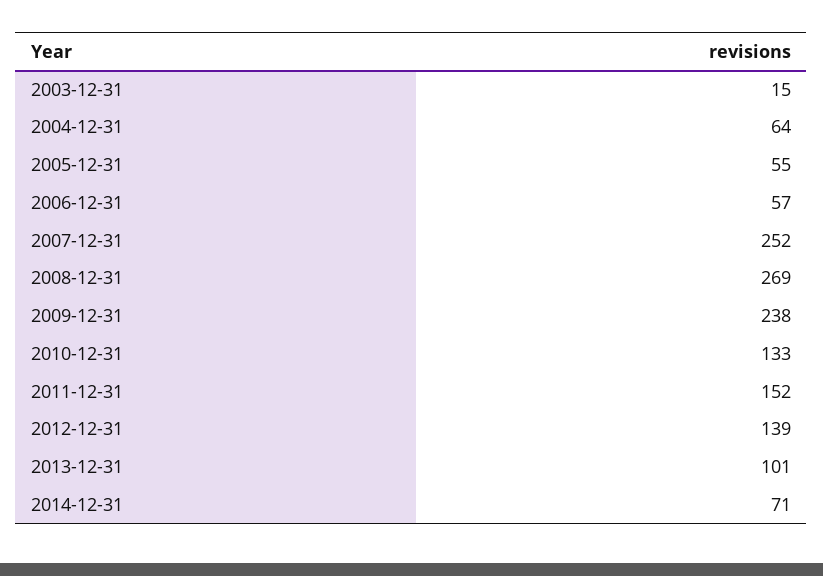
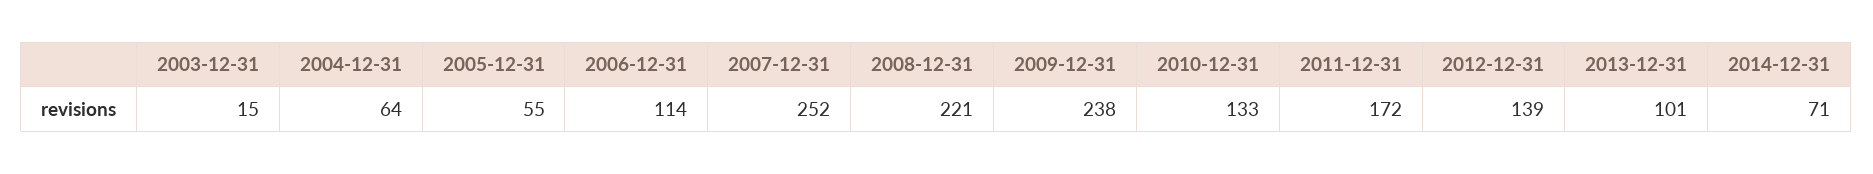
  {
    "2003-12-31": 15,
    "2004-12-31": 64,
    "2005-12-31": 55,
-   "2006-12-31": 57,
+   "2006-12-31": 114,
    "2007-12-31": 252,
-   "2008-12-31": 269,
+   "2008-12-31": 221,
    "2009-12-31": 238,
    "2010-12-31": 133,
-   "2011-12-31": 152,
+   "2011-12-31": 172,
    "2012-12-31": 139,
    "2013-12-31": 101,
    "2014-12-31": 71
  }

